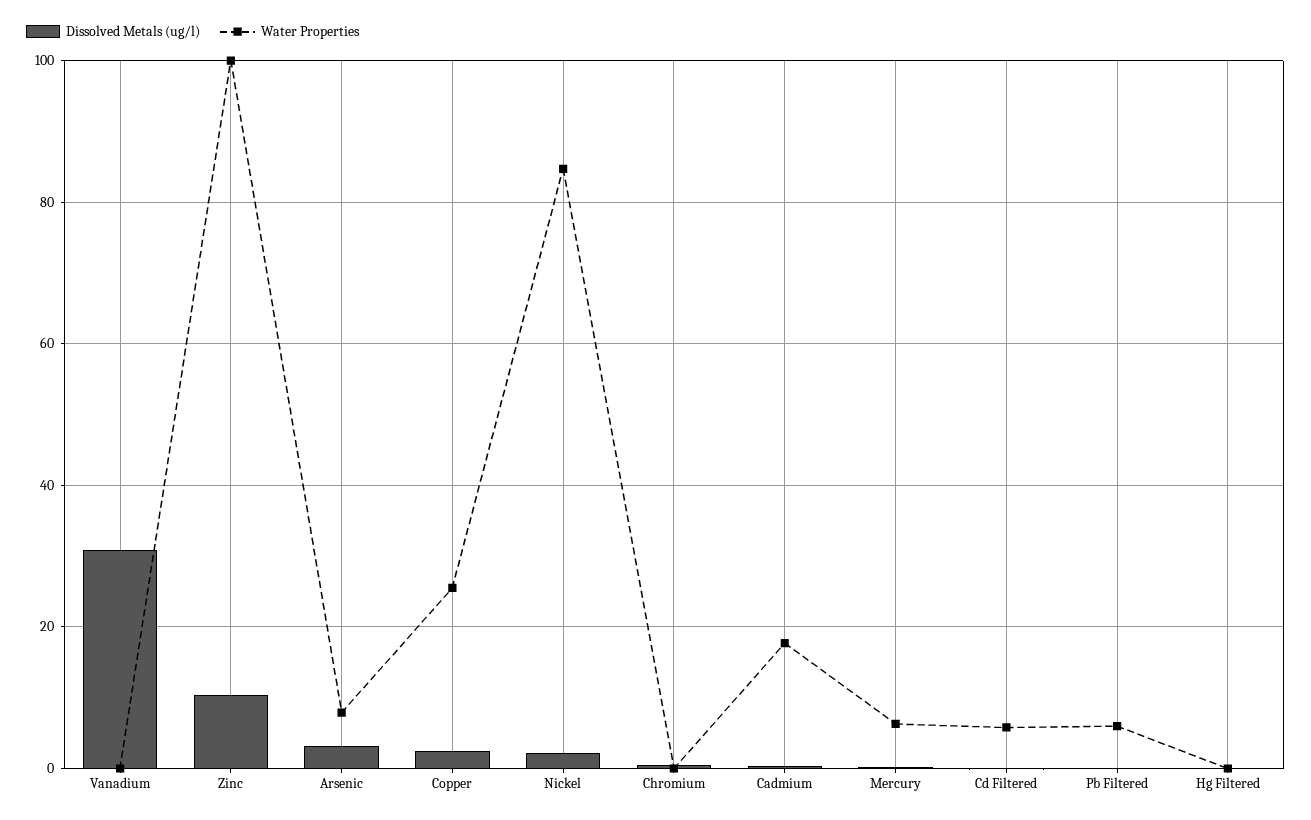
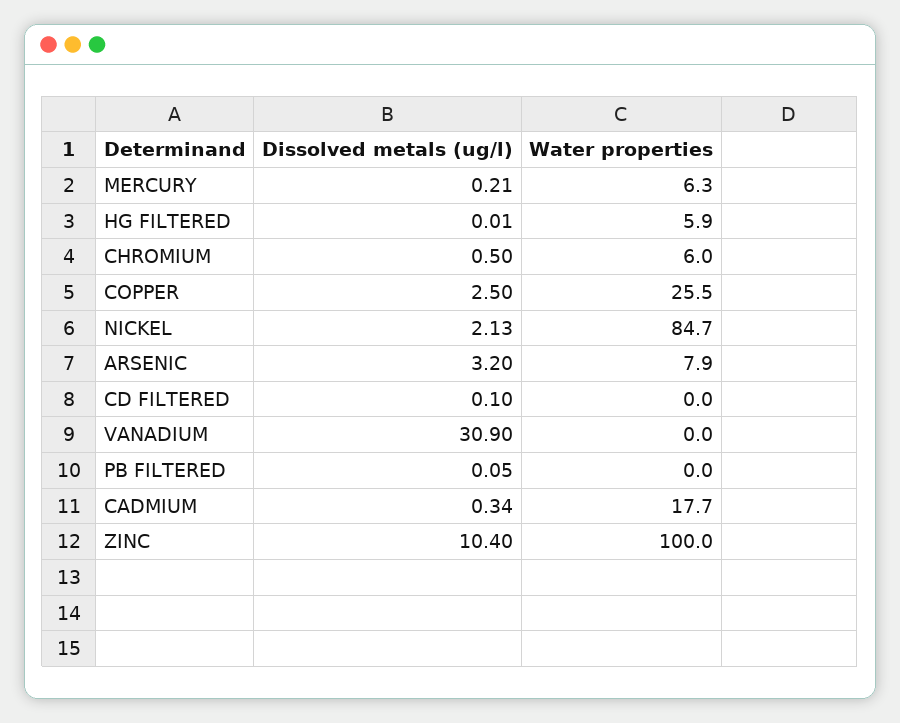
  {
    "Dissolved Metals (ug/l)": {
      "Vanadium": 30.9,
      "Zinc": 10.4,
      "Arsenic": 3.2,
      "Copper": 2.5,
      "Nickel": 2.13,
      "Chromium": 0.5,
      "Cadmium": 0.34,
      "Mercury": 0.21,
      "Cd Filtered": 0.1,
      "Pb Filtered": 0.05,
      "Hg Filtered": 0.01
    },
    "Water Properties": {
      "Vanadium": 0,
      "Zinc": 100,
      "Arsenic": 7.9,
      "Copper": 25.5,
      "Nickel": 84.7,
-     "Chromium": 0,
+     "Chromium": 6,
      "Cadmium": 17.7,
      "Mercury": 6.3,
-     "Cd Filtered": 6,
+     "Cd Filtered": 0,
-     "Pb Filtered": 6,
+     "Pb Filtered": 0,
-     "Hg Filtered": 0
+     "Hg Filtered": 5.9
    }
  }

